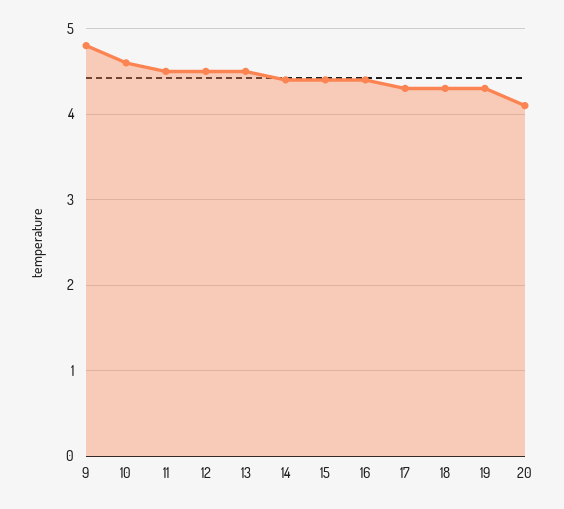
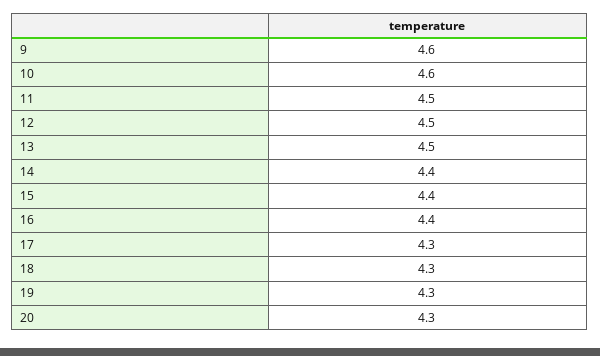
  {
-   "9": 4.8,
+   "9": 4.6,
    "10": 4.6,
    "11": 4.5,
    "12": 4.5,
    "13": 4.5,
    "14": 4.4,
    "15": 4.4,
    "16": 4.4,
    "17": 4.3,
    "18": 4.3,
    "19": 4.3,
-   "20": 4.1
+   "20": 4.3
  }

